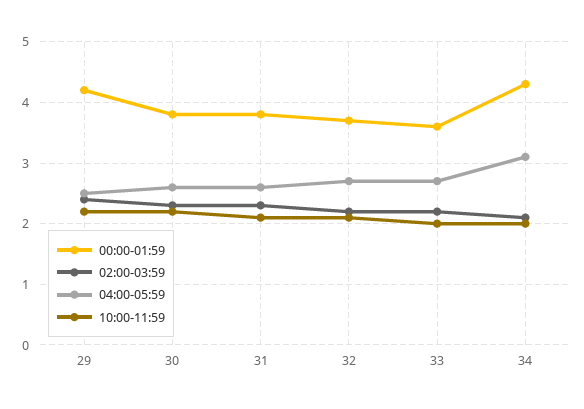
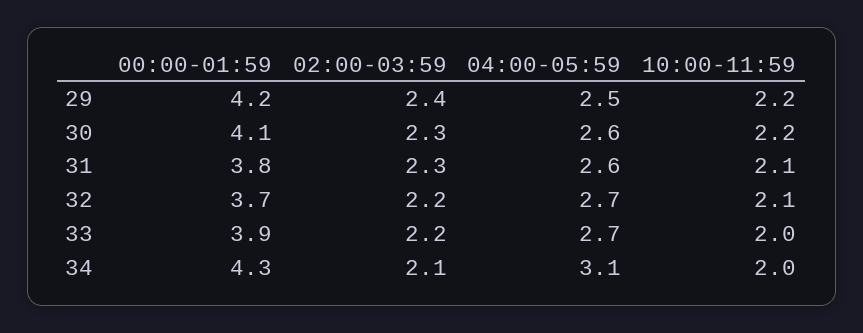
  {
    "00:00-01:59": {
      "29": 4.2,
-     "30": 3.8,
+     "30": 4.1,
      "31": 3.8,
      "32": 3.7,
-     "33": 3.6,
+     "33": 3.9,
      "34": 4.3
    },
    "02:00-03:59": {
      "29": 2.4,
      "30": 2.3,
      "31": 2.3,
      "32": 2.2,
      "33": 2.2,
      "34": 2.1
    },
    "04:00-05:59": {
      "29": 2.5,
      "30": 2.6,
      "31": 2.6,
      "32": 2.7,
      "33": 2.7,
      "34": 3.1
    },
    "10:00-11:59": {
      "29": 2.2,
      "30": 2.2,
      "31": 2.1,
      "32": 2.1,
      "33": 2,
      "34": 2
    }
  }

